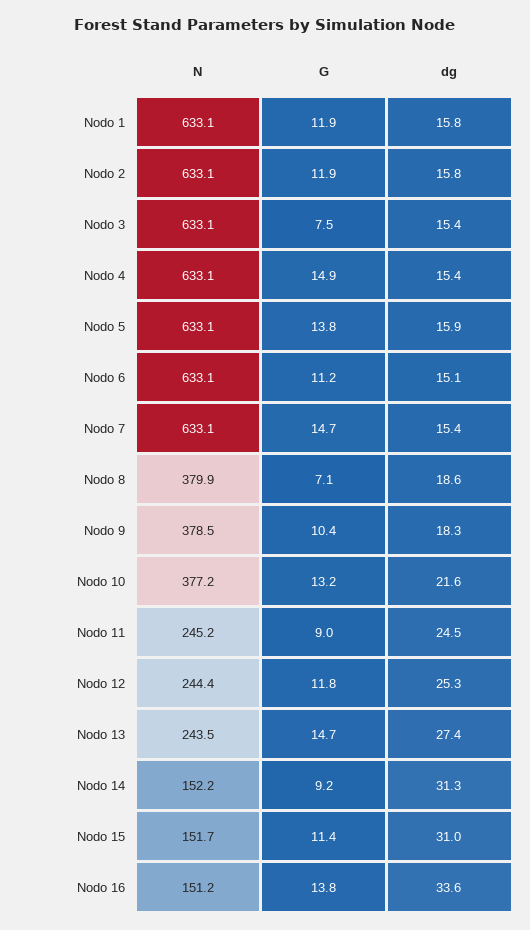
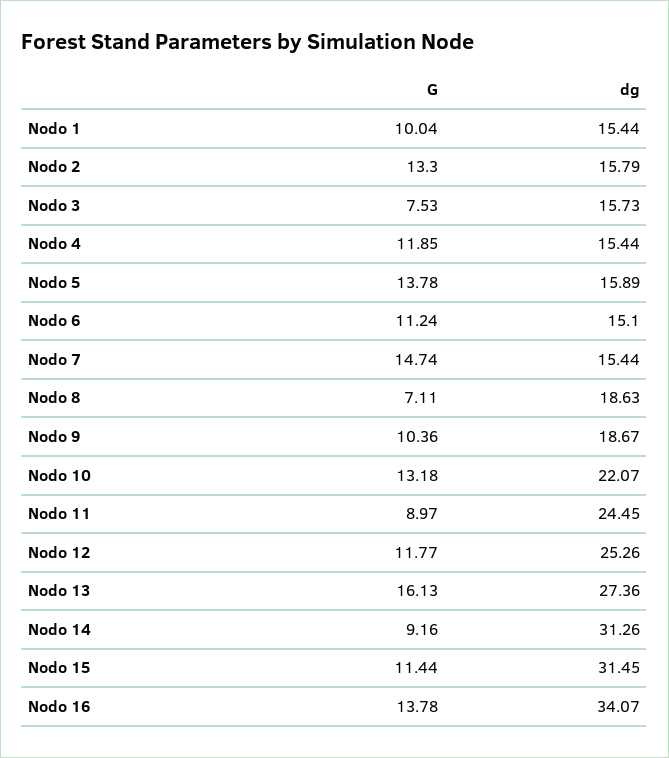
  {
-   "N": {
-     "Nodo 1": 633.1,
-     "Nodo 2": 633.1,
-     "Nodo 3": 633.1,
-     "Nodo 4": 633.1,
-     "Nodo 5": 633.1,
-     "Nodo 6": 633.1,
-     "Nodo 7": 633.1,
-     "Nodo 8": 379.9,
-     "Nodo 9": 378.5,
-     "Nodo 10": 377.2,
-     "Nodo 11": 245.2,
-     "Nodo 12": 244.4,
-     "Nodo 13": 243.5,
-     "Nodo 14": 152.2,
-     "Nodo 15": 151.7,
-     "Nodo 16": 151.2
-   },
    "G": {
-     "Nodo 1": 11.9,
+     "Nodo 1": 10.04,
-     "Nodo 2": 11.9,
+     "Nodo 2": 13.3,
      "Nodo 3": 7.53,
-     "Nodo 4": 14.9,
+     "Nodo 4": 11.85,
      "Nodo 5": 13.78,
      "Nodo 6": 11.24,
      "Nodo 7": 14.74,
      "Nodo 8": 7.11,
      "Nodo 9": 10.36,
      "Nodo 10": 13.18,
      "Nodo 11": 8.97,
      "Nodo 12": 11.77,
-     "Nodo 13": 14.7,
+     "Nodo 13": 16.13,
      "Nodo 14": 9.16,
      "Nodo 15": 11.44,
      "Nodo 16": 13.78
    },
    "dg": {
-     "Nodo 1": 15.8,
+     "Nodo 1": 15.44,
      "Nodo 2": 15.79,
-     "Nodo 3": 15.4,
+     "Nodo 3": 15.73,
      "Nodo 4": 15.44,
      "Nodo 5": 15.89,
      "Nodo 6": 15.1,
      "Nodo 7": 15.44,
      "Nodo 8": 18.63,
-     "Nodo 9": 18.3,
+     "Nodo 9": 18.67,
-     "Nodo 10": 21.6,
+     "Nodo 10": 22.07,
      "Nodo 11": 24.45,
      "Nodo 12": 25.26,
      "Nodo 13": 27.36,
      "Nodo 14": 31.26,
-     "Nodo 15": 31,
+     "Nodo 15": 31.45,
-     "Nodo 16": 33.6
+     "Nodo 16": 34.07
    }
  }

